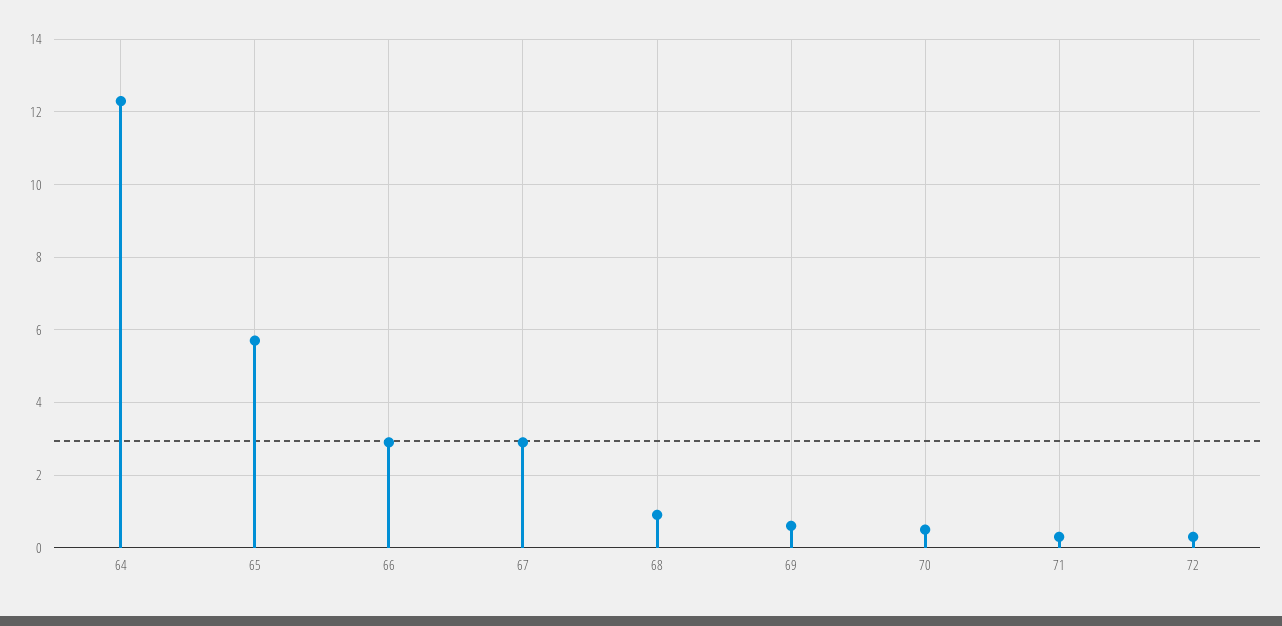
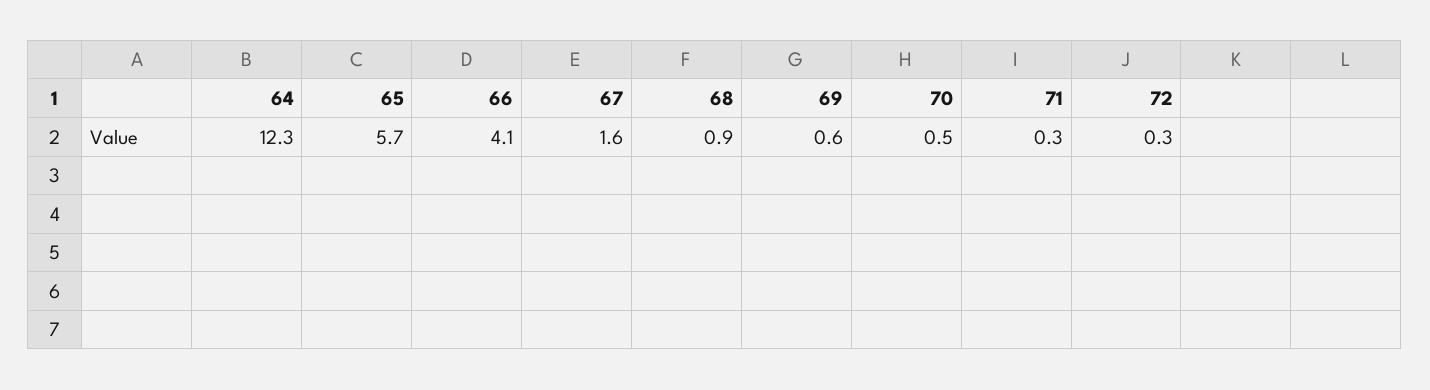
  {
    "64": 12.3,
    "65": 5.7,
-   "66": 3,
+   "66": 4.1,
-   "67": 3,
+   "67": 1.6,
    "68": 0.9,
    "69": 0.6,
    "70": 0.5,
    "71": 0.3,
    "72": 0.3
  }

